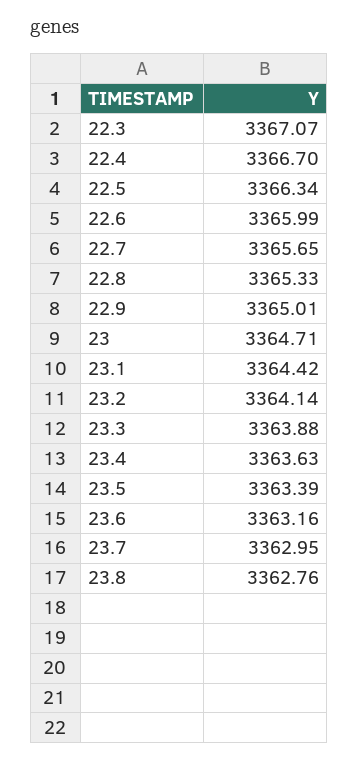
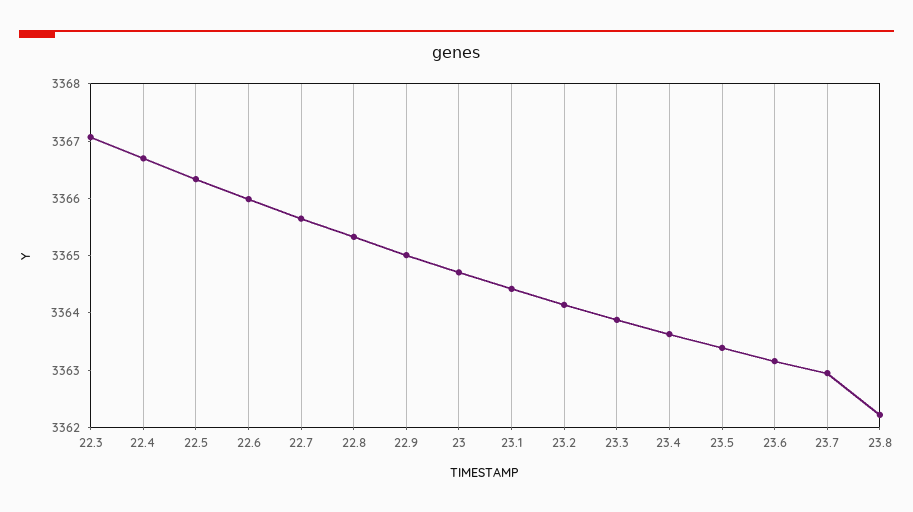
  {
    "22.3": 3367.07,
    "22.4": 3366.7,
    "22.5": 3366.34,
    "22.6": 3365.99,
    "22.7": 3365.65,
    "22.8": 3365.33,
    "22.9": 3365.01,
    "23": 3364.71,
    "23.1": 3364.42,
    "23.2": 3364.14,
    "23.3": 3363.88,
    "23.4": 3363.63,
    "23.5": 3363.39,
    "23.6": 3363.16,
    "23.7": 3362.95,
-   "23.8": 3362.76
+   "23.8": 3362.2
  }

